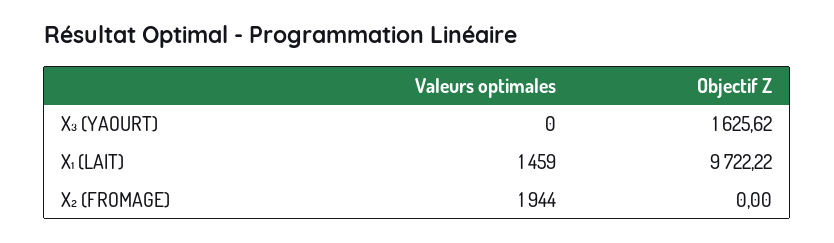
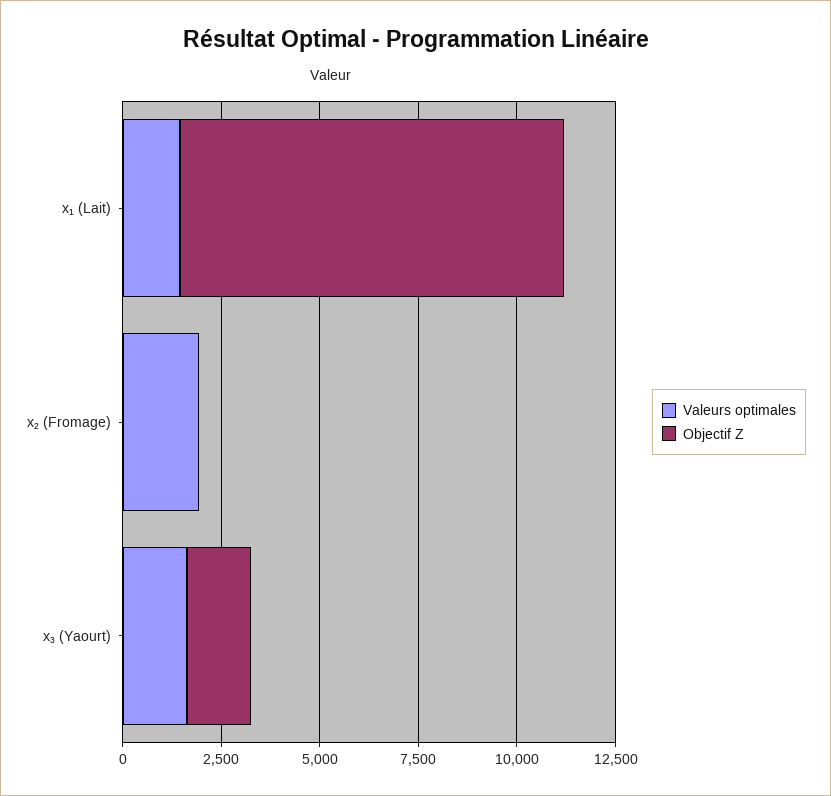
  {
    "Valeurs optimales": {
-     "X₃ (YAOURT)": 0,
+     "X₃ (YAOURT)": 1500,
      "X₁ (LAIT)": 1459,
      "X₂ (FROMAGE)": 1944
    },
    "Objectif Z": {
      "X₃ (YAOURT)": 1625.62,
      "X₁ (LAIT)": 9722.22,
      "X₂ (FROMAGE)": 0
    }
  }

